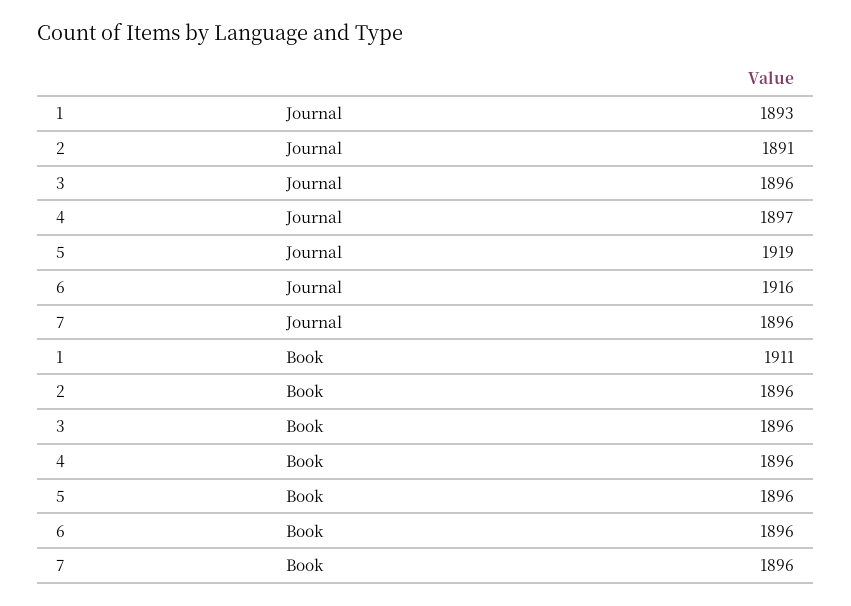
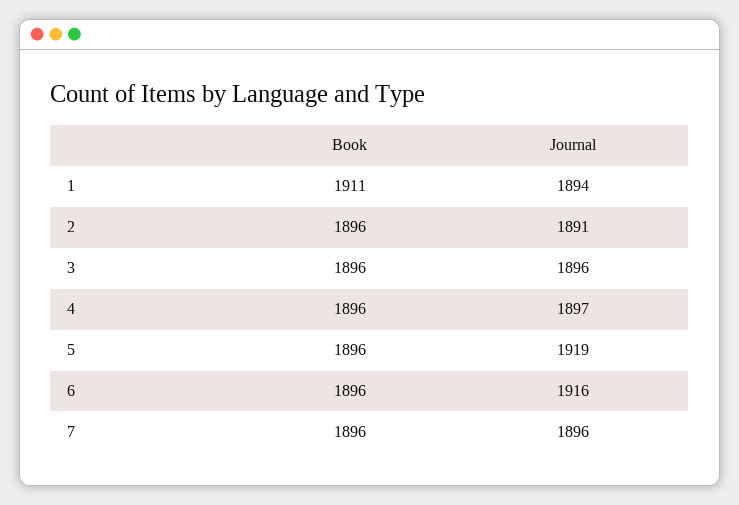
  {
    "1": {
-     "Journal": 1893,
+     "Journal": 1894,
      "Book": 1911
    },
    "2": {
      "Journal": 1891,
      "Book": 1896
    },
    "3": {
      "Journal": 1896,
      "Book": 1896
    },
    "4": {
      "Journal": 1897,
      "Book": 1896
    },
    "5": {
      "Journal": 1919,
      "Book": 1896
    },
    "6": {
      "Journal": 1916,
      "Book": 1896
    },
    "7": {
      "Journal": 1896,
      "Book": 1896
    }
  }

